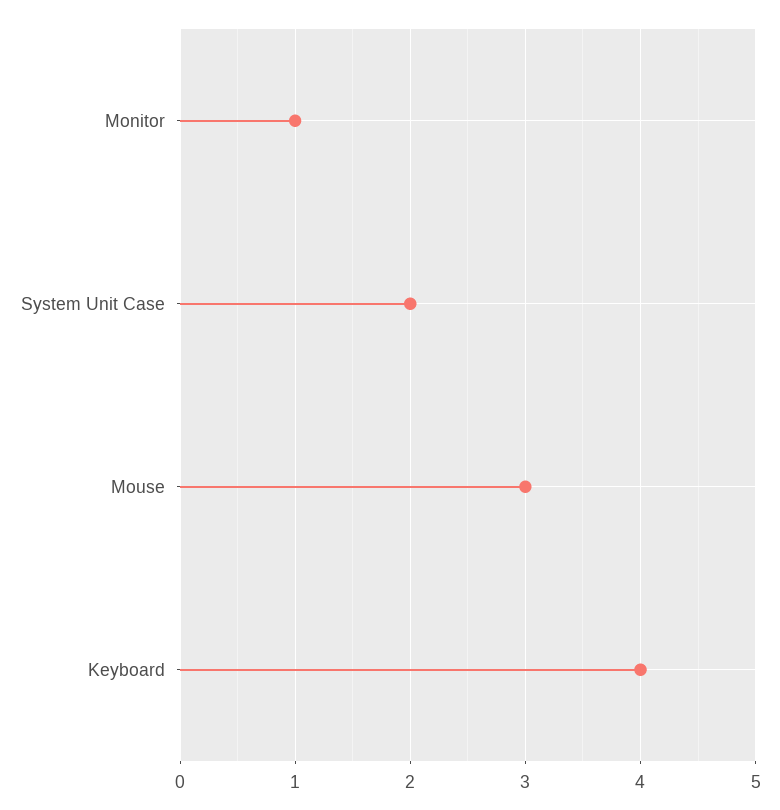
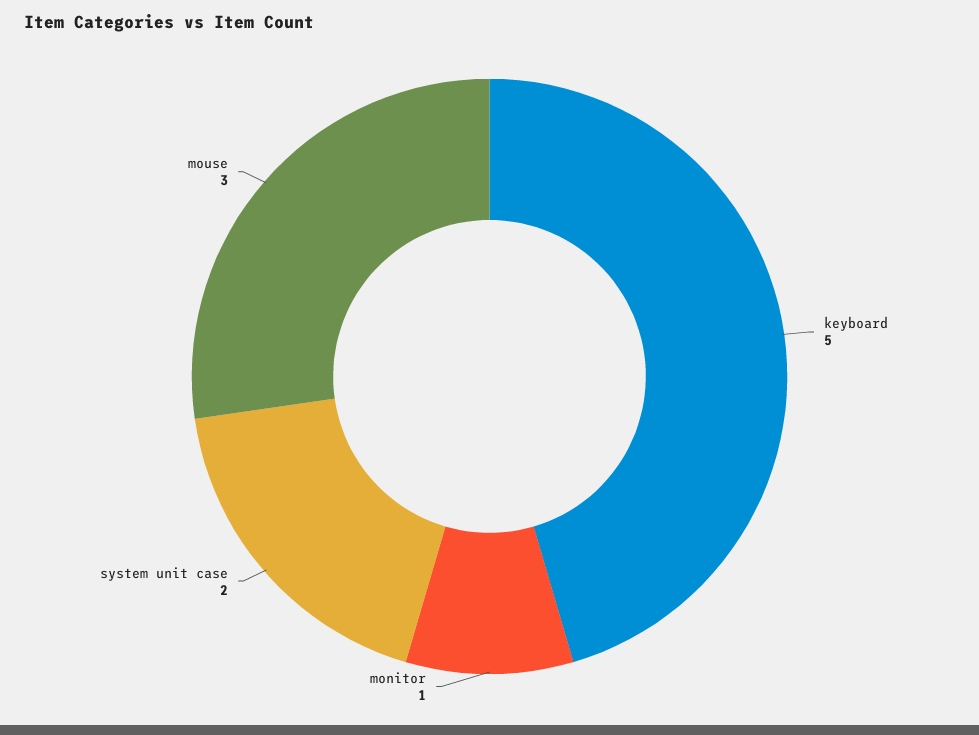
  {
    "Monitor": 1,
    "System Unit Case": 2,
    "Mouse": 3,
-   "Keyboard": 4
+   "Keyboard": 5
  }

